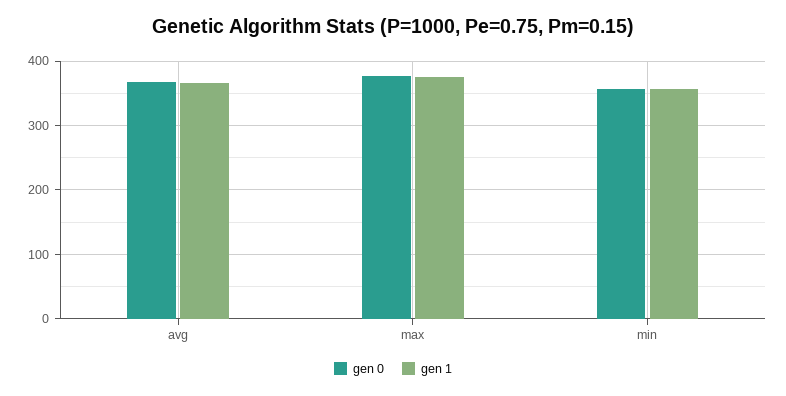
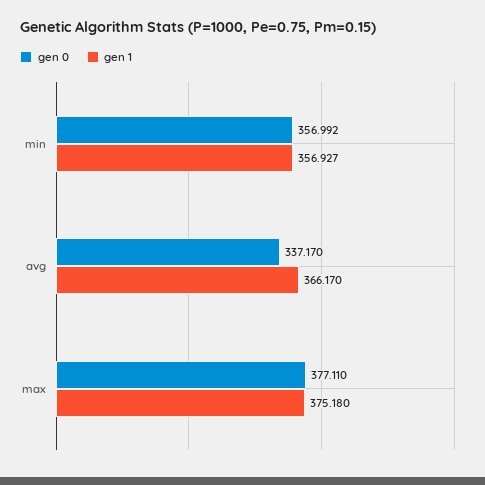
  {
    "gen 0": {
-     "avg": 370,
+     "avg": 337.17,
      "max": 377.11,
      "min": 356.992
    },
    "gen 1": {
      "avg": 366.17,
      "max": 375.18,
      "min": 356.927
    }
  }

